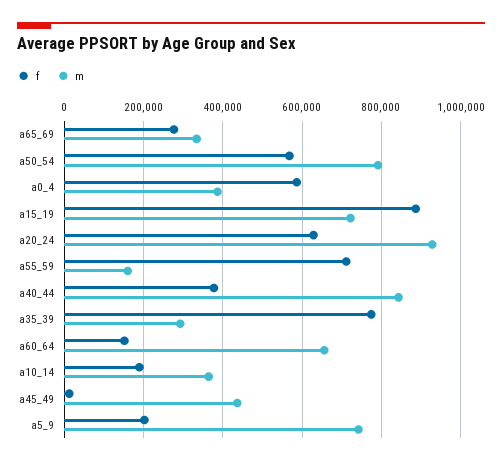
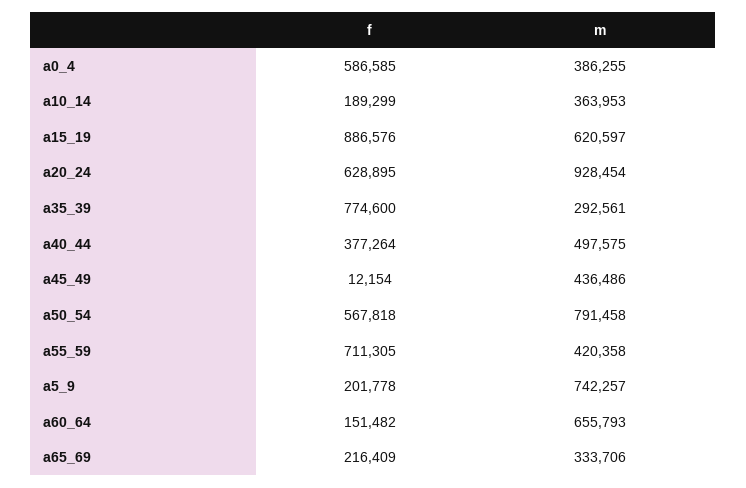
  {
    "f": {
-     "a65_69": 280000,
+     "a65_69": 216409,
      "a50_54": 567818,
      "a0_4": 586585,
      "a15_19": 886576,
      "a20_24": 628895,
      "a55_59": 711305,
      "a40_44": 377264,
      "a35_39": 774600,
      "a60_64": 151482,
      "a10_14": 189299,
      "a45_49": 12154,
      "a5_9": 201778
    },
    "m": {
      "a65_69": 333706,
      "a50_54": 791458,
      "a0_4": 386255,
-     "a15_19": 720000,
+     "a15_19": 620597,
      "a20_24": 928454,
-     "a55_59": 160000,
+     "a55_59": 420358,
-     "a40_44": 840000,
+     "a40_44": 497575,
      "a35_39": 292561,
      "a60_64": 655793,
      "a10_14": 363953,
      "a45_49": 436486,
      "a5_9": 742257
    }
  }

